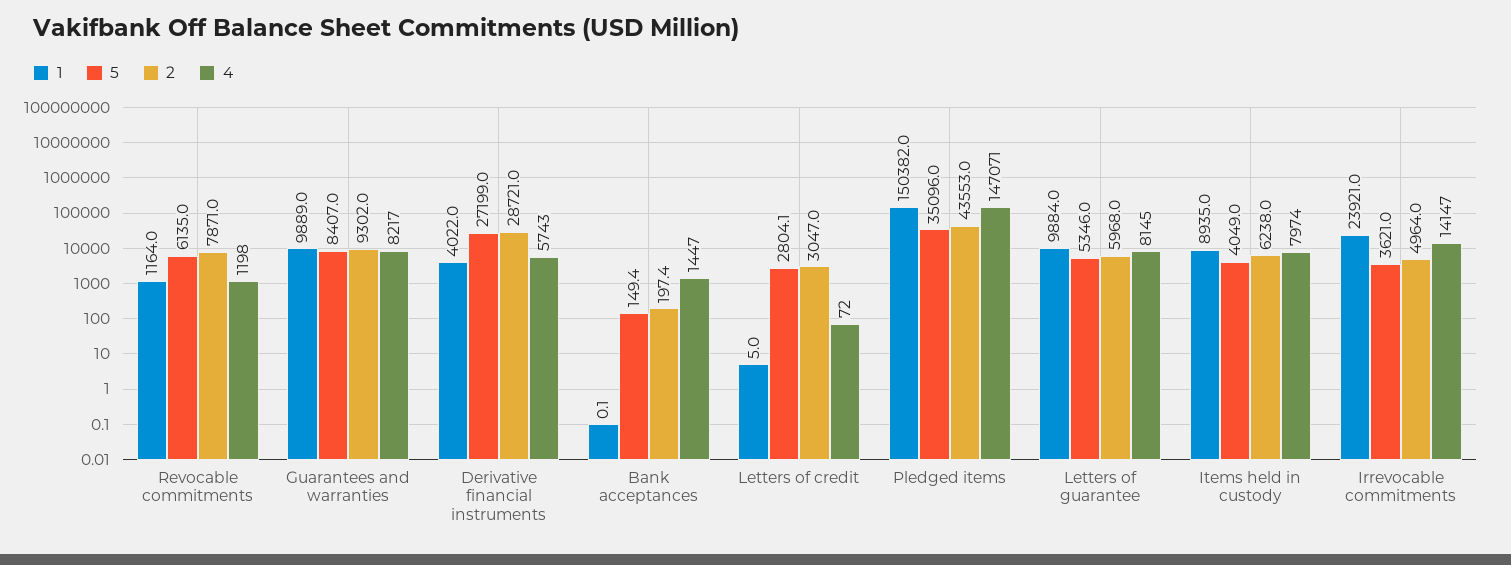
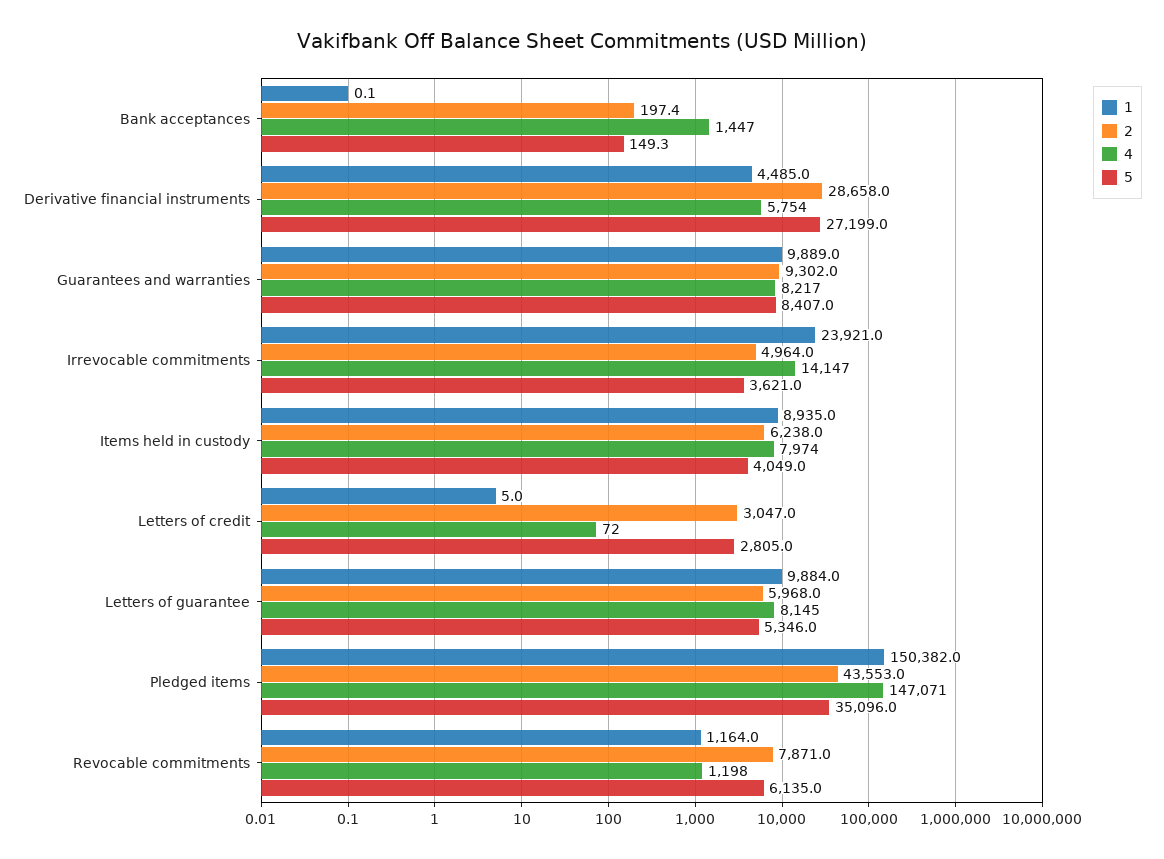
  {
    "1": {
      "Revocable commitments": 1164,
      "Guarantees and warranties": 9889,
-     "Derivative financial instruments": 4022,
+     "Derivative financial instruments": 4485,
      "Bank acceptances": 0.1,
      "Letters of credit": 5,
      "Pledged items": 150382,
      "Letters of guarantee": 9884,
      "Items held in custody": 8935,
      "Irrevocable commitments": 23921
    },
    "5": {
      "Revocable commitments": 6135,
      "Guarantees and warranties": 8407,
      "Derivative financial instruments": 27199,
-     "Bank acceptances": 149.4,
+     "Bank acceptances": 149.3,
-     "Letters of credit": 2804.1,
+     "Letters of credit": 2805,
      "Pledged items": 35096,
      "Letters of guarantee": 5346,
      "Items held in custody": 4049,
      "Irrevocable commitments": 3621
    },
    "2": {
      "Revocable commitments": 7871,
      "Guarantees and warranties": 9302,
-     "Derivative financial instruments": 28721,
+     "Derivative financial instruments": 28658,
      "Bank acceptances": 197.4,
      "Letters of credit": 3047,
      "Pledged items": 43553,
      "Letters of guarantee": 5968,
      "Items held in custody": 6238,
      "Irrevocable commitments": 4964
    },
    "4": {
      "Revocable commitments": 1198,
      "Guarantees and warranties": 8217,
-     "Derivative financial instruments": 5743,
+     "Derivative financial instruments": 5754,
      "Bank acceptances": 1447,
      "Letters of credit": 72,
      "Pledged items": 147071,
      "Letters of guarantee": 8145,
      "Items held in custody": 7974,
      "Irrevocable commitments": 14147
    }
  }

